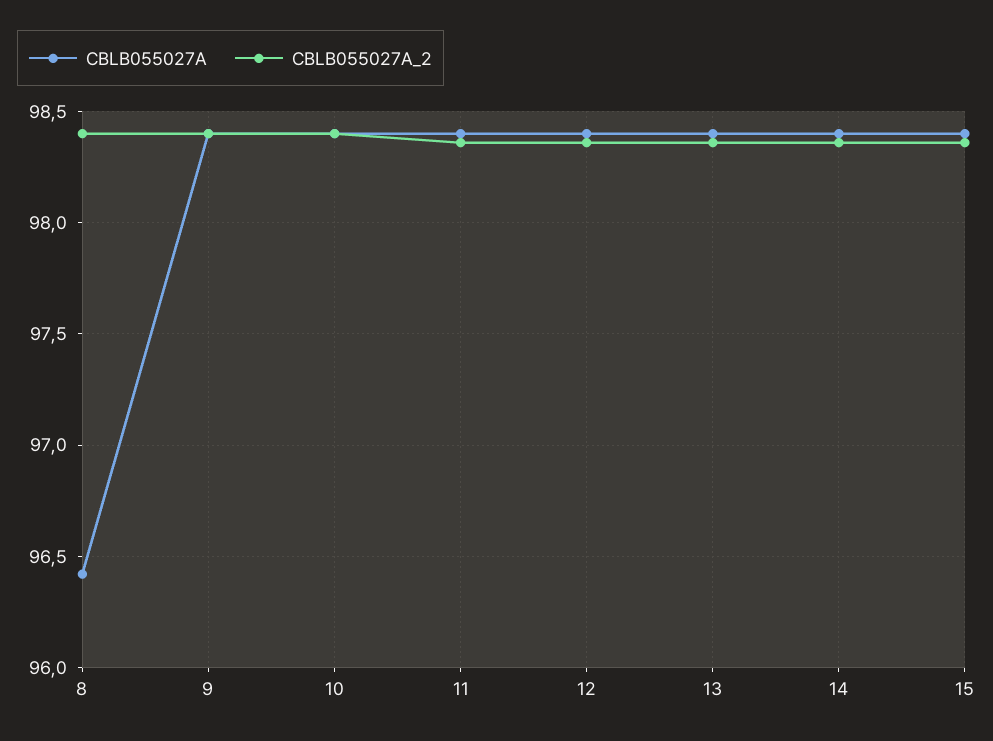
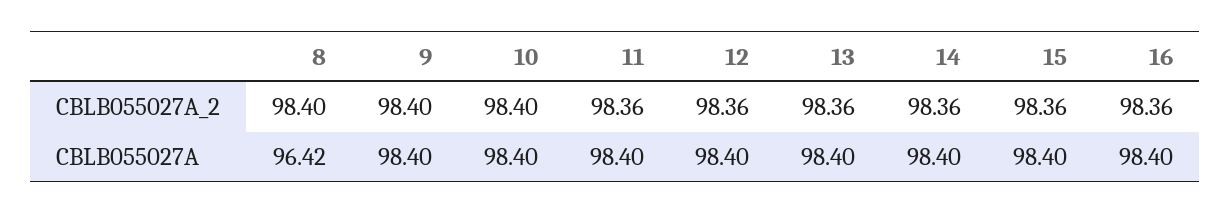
  {
    "CBLB055027A": {
      "8": 96.42,
      "9": 98.4,
      "10": 98.4,
      "11": 98.4,
      "12": 98.4,
      "13": 98.4,
      "14": 98.4,
-     "15": 98.4
+     "15": 98.4,
+     "16": 98.4
    },
    "CBLB055027A_2": {
      "8": 98.4,
      "9": 98.4,
      "10": 98.4,
      "11": 98.36,
      "12": 98.36,
      "13": 98.36,
      "14": 98.36,
-     "15": 98.36
+     "15": 98.36,
+     "16": 98.36
    }
  }

